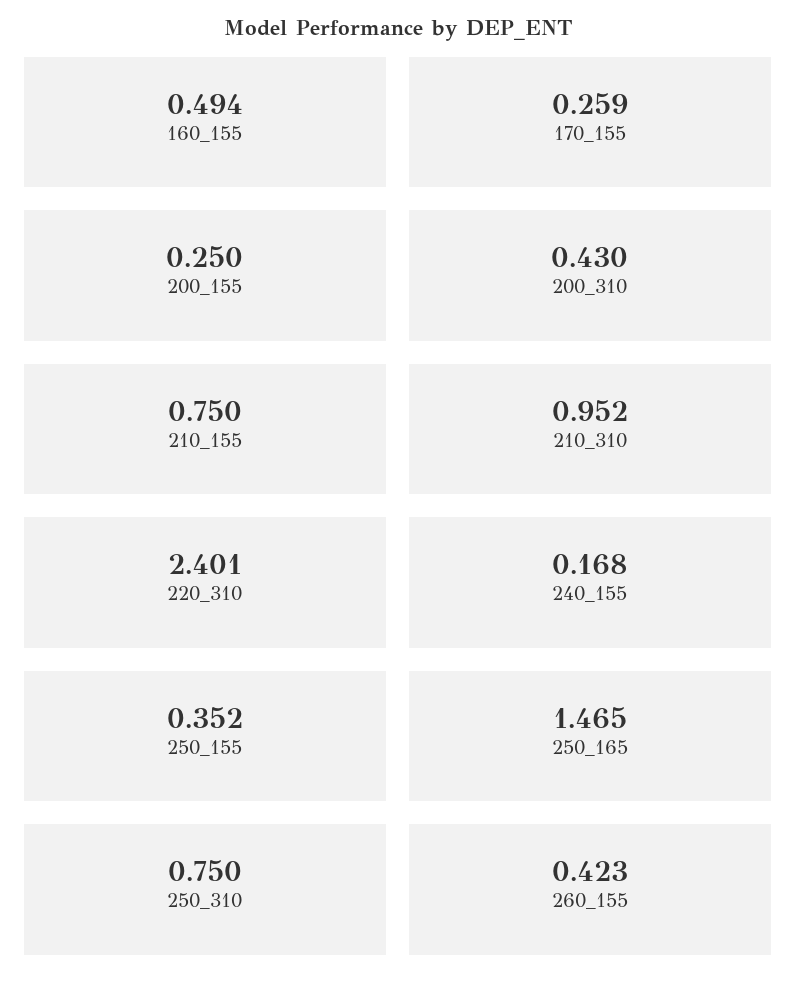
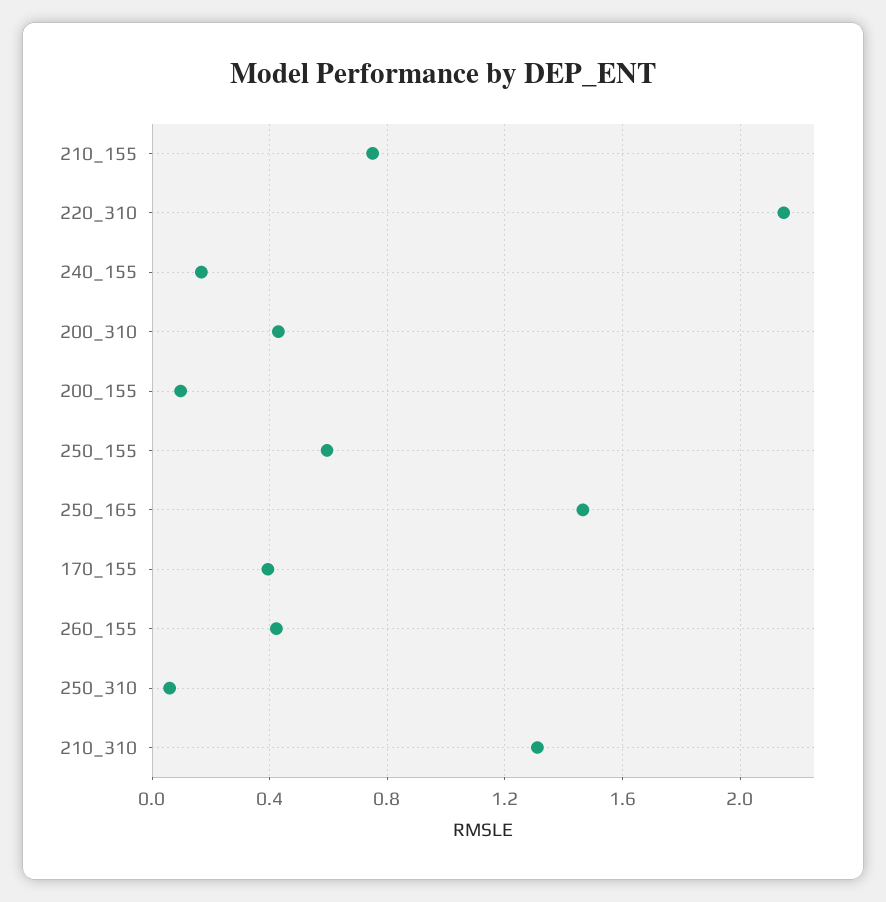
  {
-   "160_155": 0.494,
-   "170_155": 0.259,
+   "170_155": 0.4,
-   "200_155": 0.25,
+   "200_155": 0.1,
    "200_310": 0.43,
    "210_155": 0.75,
-   "210_310": 0.952,
+   "210_310": 1.3,
-   "220_310": 2.401,
+   "220_310": 2.15,
    "240_155": 0.168,
-   "250_155": 0.352,
+   "250_155": 0.6,
    "250_165": 1.465,
-   "250_310": 0.75,
+   "250_310": 0.05,
    "260_155": 0.423
  }

